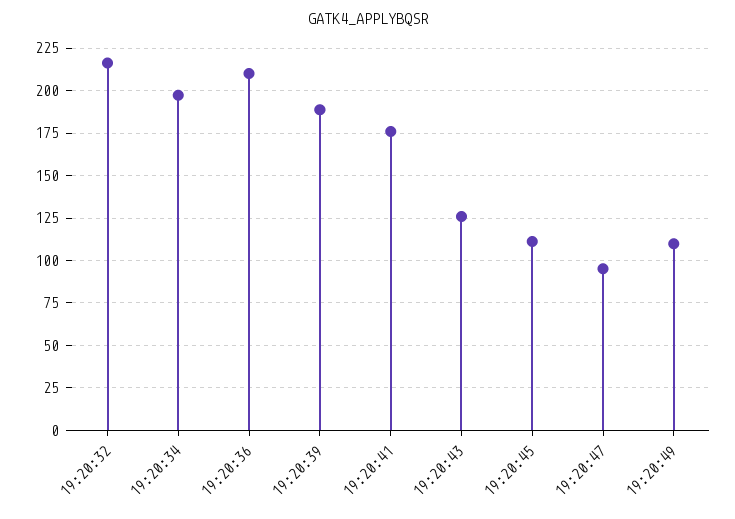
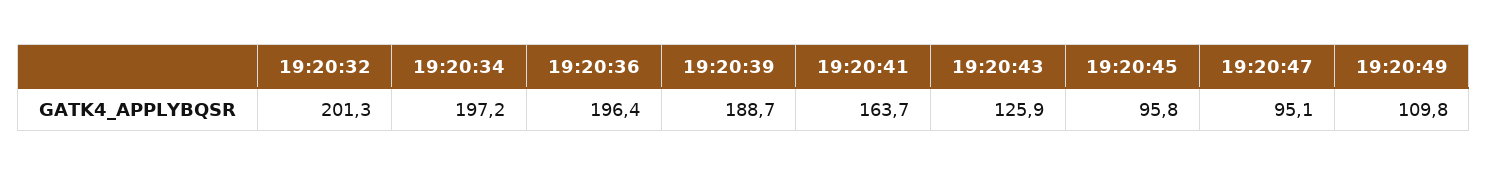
  {
-   "19:20:32": 215,
+   "19:20:32": 201.3,
    "19:20:34": 197.2,
-   "19:20:36": 210,
+   "19:20:36": 196.4,
    "19:20:39": 188.7,
-   "19:20:41": 175,
+   "19:20:41": 163.7,
    "19:20:43": 125.9,
-   "19:20:45": 110,
+   "19:20:45": 95.8,
    "19:20:47": 95.1,
    "19:20:49": 109.8
  }

